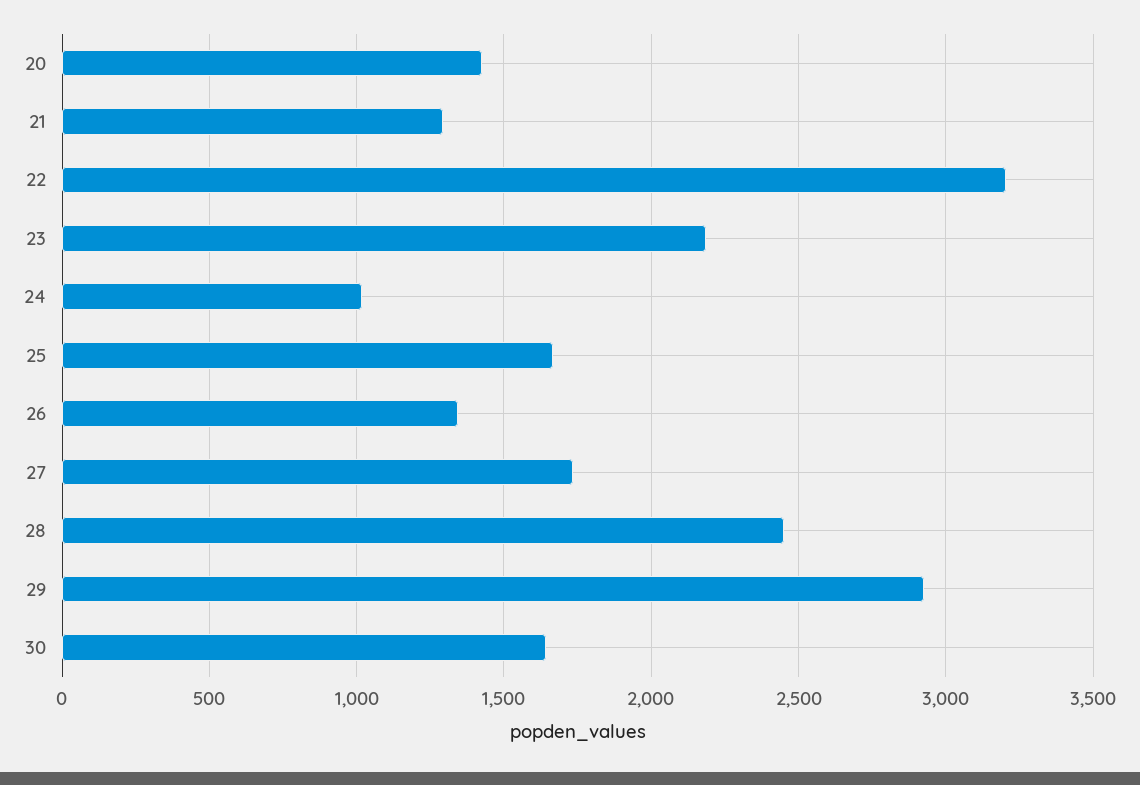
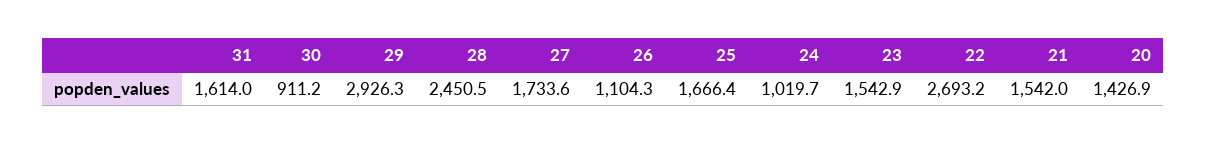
  {
    "20": 1426.9,
-   "21": 1300,
+   "21": 1542,
-   "22": 3200,
+   "22": 2693.2,
-   "23": 2200,
+   "23": 1542.9,
    "24": 1019.7,
    "25": 1666.4,
-   "26": 1350,
+   "26": 1104.3,
    "27": 1733.6,
    "28": 2450.5,
    "29": 2926.3,
-   "30": 1650
+   "30": 911.2,
+   "31": 1614
  }

